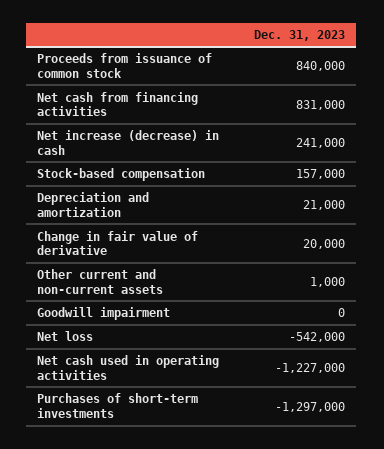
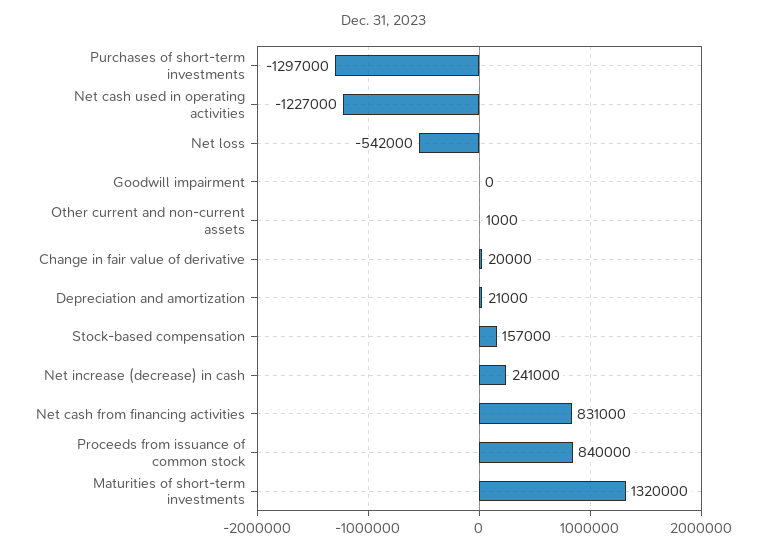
  {
    "Proceeds from issuance of common stock": 840000,
    "Net cash from financing activities": 831000,
    "Net increase (decrease) in cash": 241000,
    "Stock-based compensation": 157000,
    "Depreciation and amortization": 21000,
    "Change in fair value of derivative": 20000,
    "Other current and non-current assets": 1000,
    "Goodwill impairment": 0,
    "Net loss": -542000,
    "Net cash used in operating activities": -1227000,
-   "Purchases of short-term investments": -1297000
+   "Purchases of short-term investments": -1297000,
+   "Maturities of short-term investments": 1320000
  }

